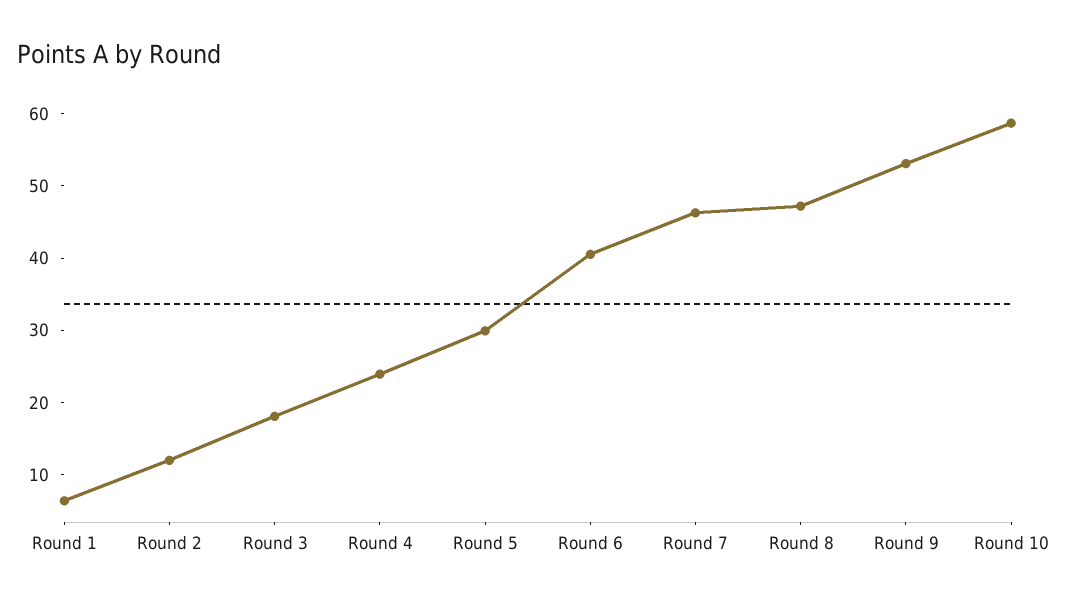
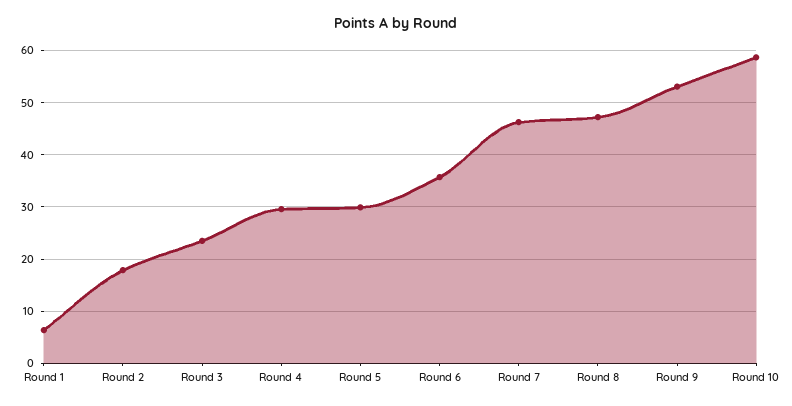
  {
    "Round 1": 6,
-   "Round 2": 12,
+   "Round 2": 18,
-   "Round 3": 18,
+   "Round 3": 24,
-   "Round 4": 24,
+   "Round 4": 30,
    "Round 5": 30,
-   "Round 6": 40,
+   "Round 6": 36,
    "Round 7": 46,
    "Round 8": 48,
    "Round 9": 54,
    "Round 10": 58
  }

